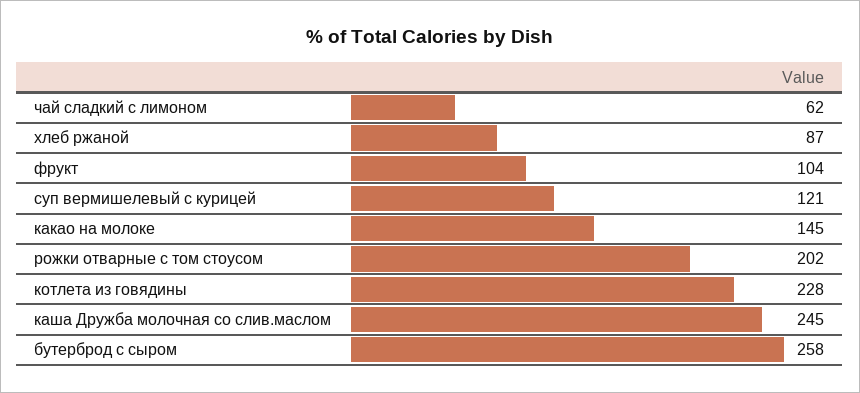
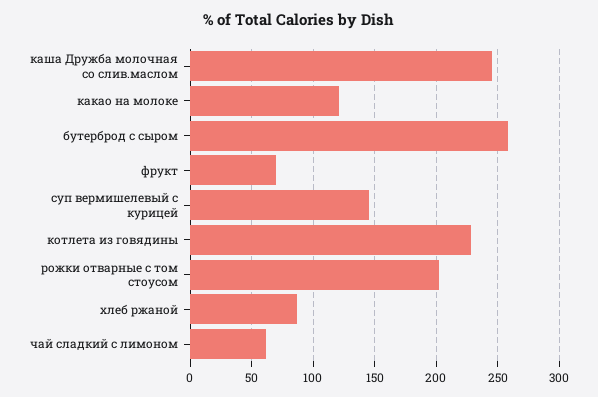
  {
    "чай сладкий с лимоном": 62,
    "хлеб ржаной": 87,
-   "фрукт": 104,
+   "фрукт": 70,
-   "суп вермишелевый с курицей": 121,
+   "суп вермишелевый с курицей": 145,
-   "какао на молоке": 145,
+   "какао на молоке": 120,
    "рожки отварные с том стоусом": 202,
    "котлета из говядины": 228,
    "каша Дружба молочная со слив.маслом": 245,
    "бутерброд с сыром": 258
  }

